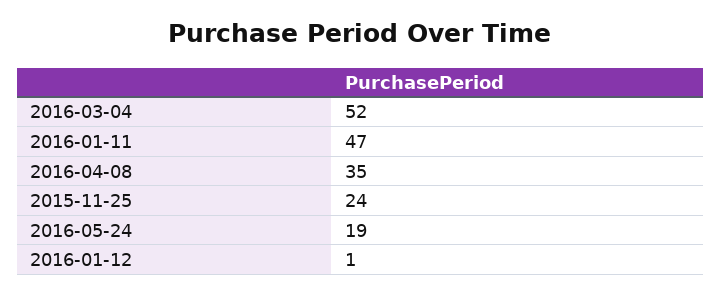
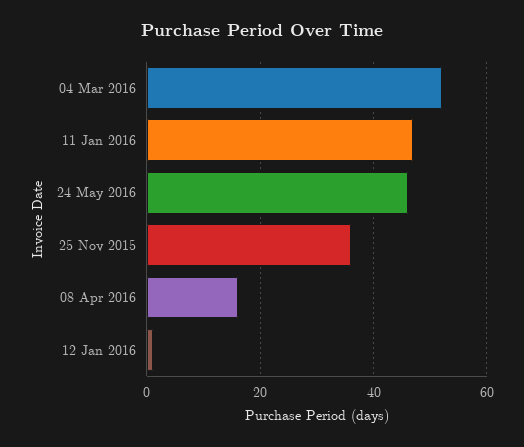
  {
    "2016-03-04": 52,
    "2016-01-11": 47,
-   "2016-04-08": 35,
+   "2016-04-08": 15,
-   "2015-11-25": 24,
+   "2015-11-25": 35,
-   "2016-05-24": 19,
+   "2016-05-24": 45,
    "2016-01-12": 1
  }

